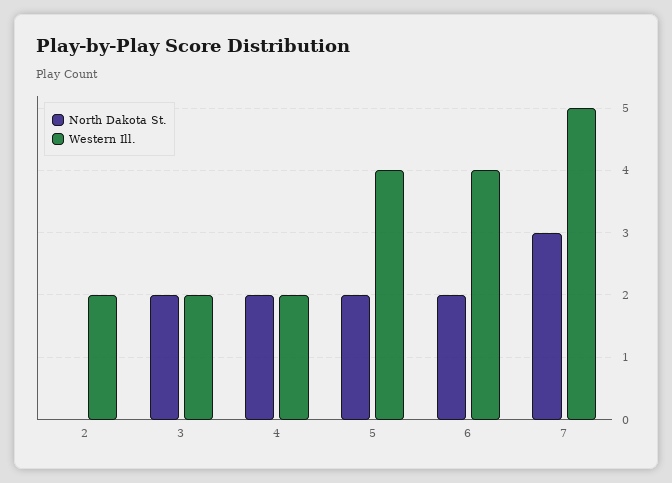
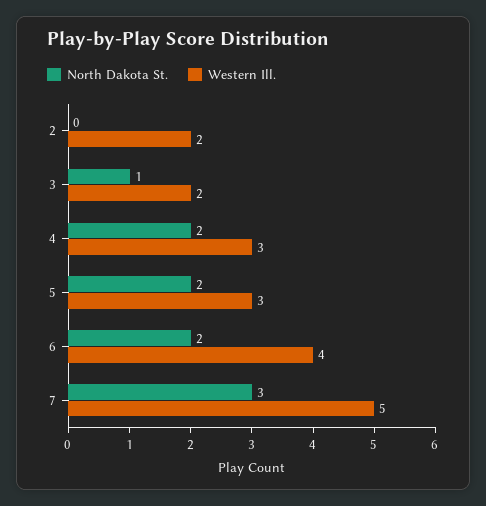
  {
    "North Dakota St.": {
      "2": 0,
-     "3": 2,
+     "3": 1,
      "4": 2,
      "5": 2,
      "6": 2,
      "7": 3
    },
    "Western Ill.": {
      "2": 2,
      "3": 2,
-     "4": 2,
+     "4": 3,
-     "5": 4,
+     "5": 3,
      "6": 4,
      "7": 5
    }
  }

